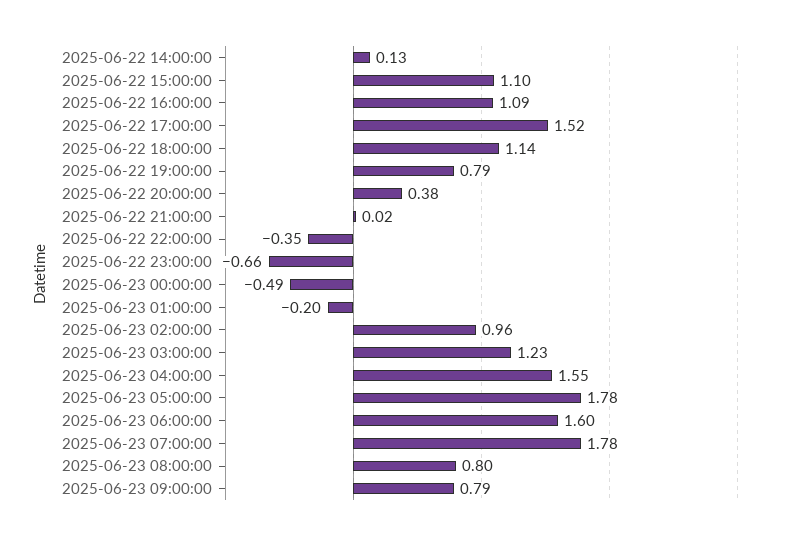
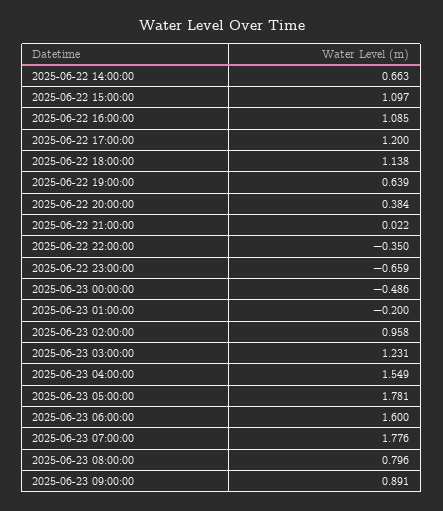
  {
-   "2025-06-22 14:00:00": 0.13,
+   "2025-06-22 14:00:00": 0.663,
    "2025-06-22 15:00:00": 1.097,
    "2025-06-22 16:00:00": 1.085,
-   "2025-06-22 17:00:00": 1.52,
+   "2025-06-22 17:00:00": 1.2,
    "2025-06-22 18:00:00": 1.138,
-   "2025-06-22 19:00:00": 0.79,
+   "2025-06-22 19:00:00": 0.639,
    "2025-06-22 20:00:00": 0.384,
    "2025-06-22 21:00:00": 0.022,
    "2025-06-22 22:00:00": -0.35,
    "2025-06-22 23:00:00": -0.659,
    "2025-06-23 00:00:00": -0.486,
    "2025-06-23 01:00:00": -0.2,
    "2025-06-23 02:00:00": 0.958,
    "2025-06-23 03:00:00": 1.231,
    "2025-06-23 04:00:00": 1.549,
    "2025-06-23 05:00:00": 1.781,
    "2025-06-23 06:00:00": 1.6,
    "2025-06-23 07:00:00": 1.776,
    "2025-06-23 08:00:00": 0.796,
-   "2025-06-23 09:00:00": 0.79
+   "2025-06-23 09:00:00": 0.891
  }

